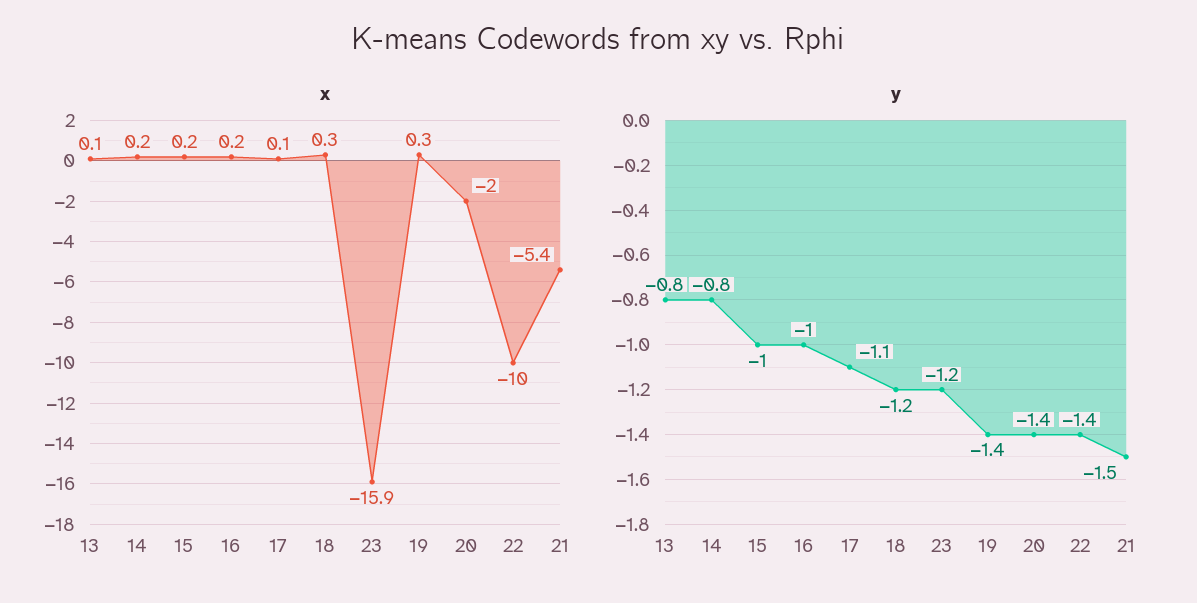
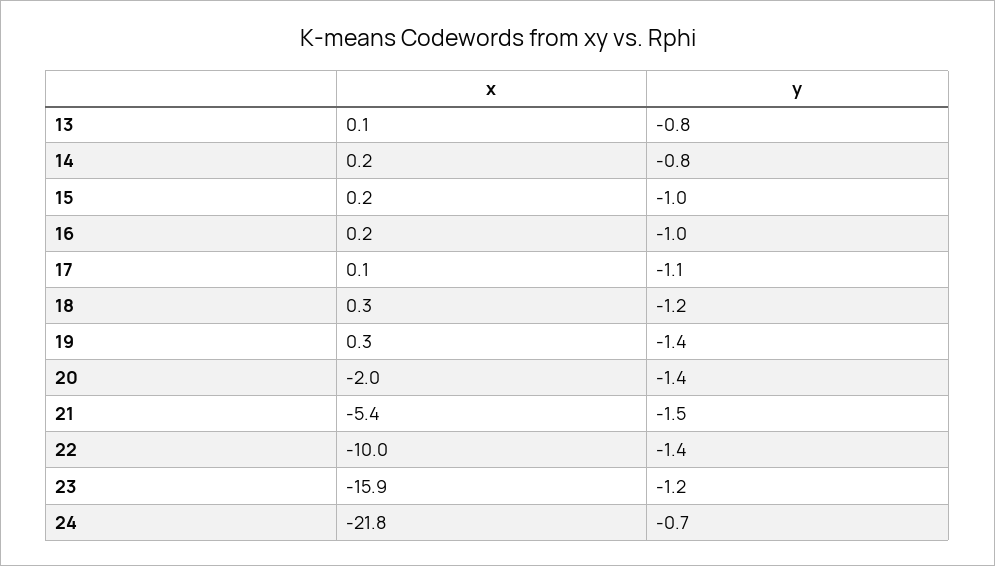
  {
    "x": {
      "13": 0.1,
      "14": 0.2,
      "15": 0.2,
      "16": 0.2,
      "17": 0.1,
      "18": 0.3,
      "23": -15.9,
      "19": 0.3,
      "20": -2,
      "22": -10,
-     "21": -5.4
+     "21": -5.4,
+     "24": -21.8
    },
    "y": {
      "13": -0.8,
      "14": -0.8,
      "15": -1,
      "16": -1,
      "17": -1.1,
      "18": -1.2,
      "23": -1.2,
      "19": -1.4,
      "20": -1.4,
      "22": -1.4,
-     "21": -1.5
+     "21": -1.5,
+     "24": -0.7
    }
  }

